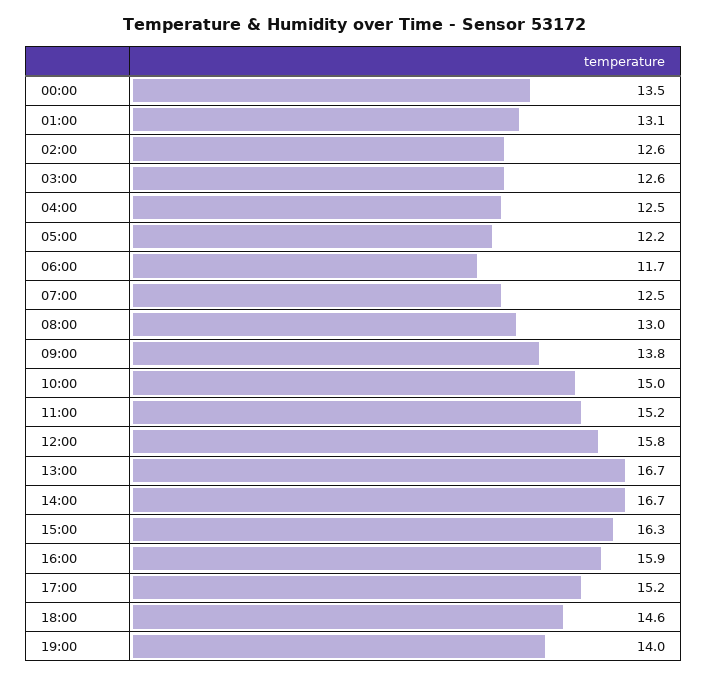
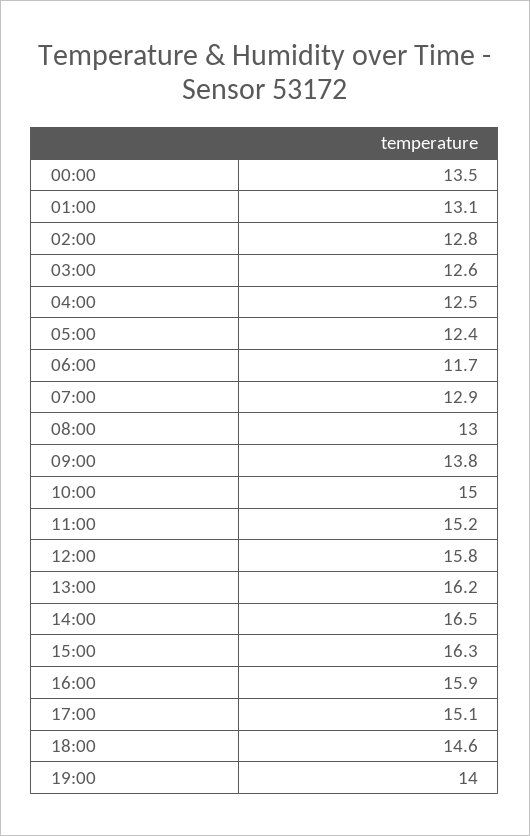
  {
    "00:00": 13.5,
    "01:00": 13.1,
-   "02:00": 12.6,
+   "02:00": 12.8,
    "03:00": 12.6,
    "04:00": 12.5,
-   "05:00": 12.2,
+   "05:00": 12.4,
    "06:00": 11.7,
-   "07:00": 12.5,
+   "07:00": 12.9,
    "08:00": 13,
    "09:00": 13.8,
    "10:00": 15,
    "11:00": 15.2,
    "12:00": 15.8,
-   "13:00": 16.7,
+   "13:00": 16.2,
-   "14:00": 16.7,
+   "14:00": 16.5,
    "15:00": 16.3,
    "16:00": 15.9,
-   "17:00": 15.2,
+   "17:00": 15.1,
    "18:00": 14.6,
    "19:00": 14
  }

